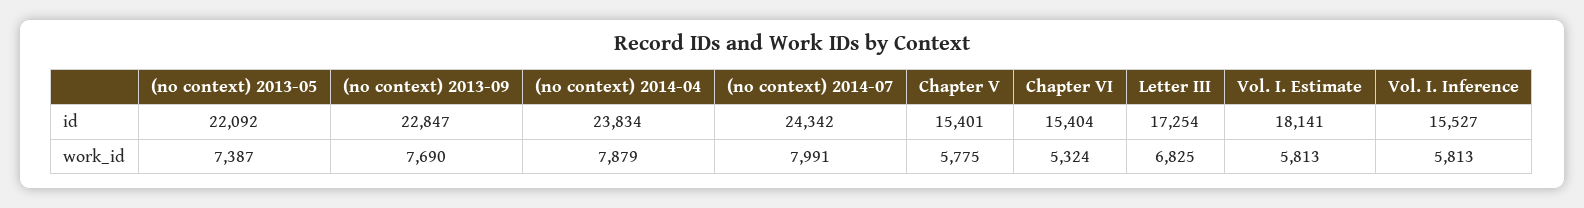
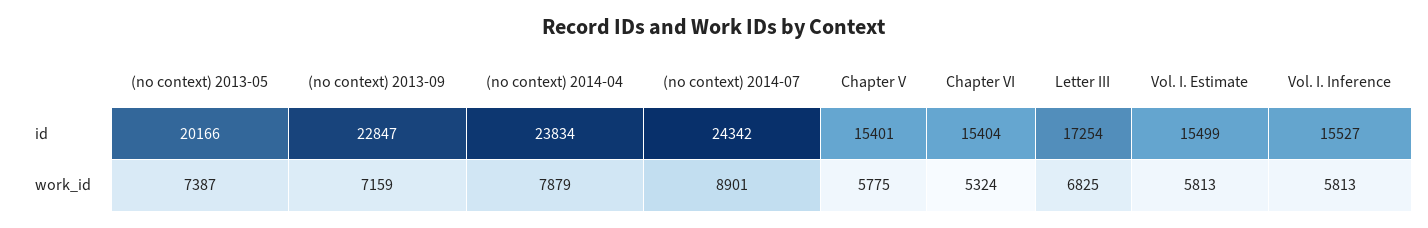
  {
    "(no context) 2013-05": {
-     "id": 22092,
+     "id": 20166,
      "work_id": 7387
    },
    "(no context) 2013-09": {
      "id": 22847,
-     "work_id": 7690
+     "work_id": 7159
    },
    "(no context) 2014-04": {
      "id": 23834,
      "work_id": 7879
    },
    "(no context) 2014-07": {
      "id": 24342,
-     "work_id": 7991
+     "work_id": 8901
    },
    "Chapter V": {
      "id": 15401,
      "work_id": 5775
    },
    "Chapter VI": {
      "id": 15404,
      "work_id": 5324
    },
    "Letter III": {
      "id": 17254,
      "work_id": 6825
    },
    "Vol. I. Estimate": {
-     "id": 18141,
+     "id": 15499,
      "work_id": 5813
    },
    "Vol. I. Inference": {
      "id": 15527,
      "work_id": 5813
    }
  }

